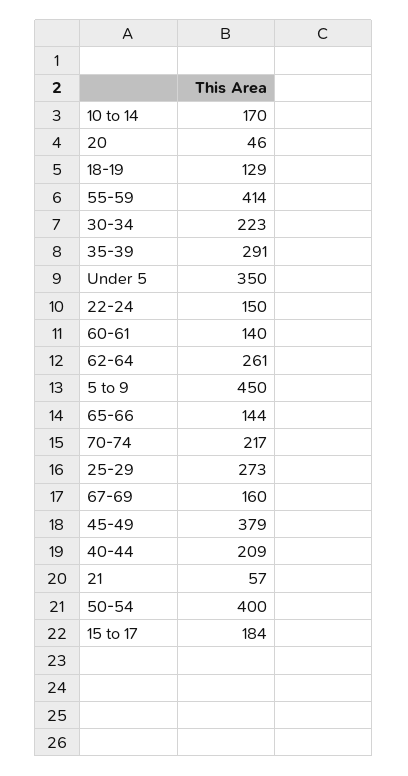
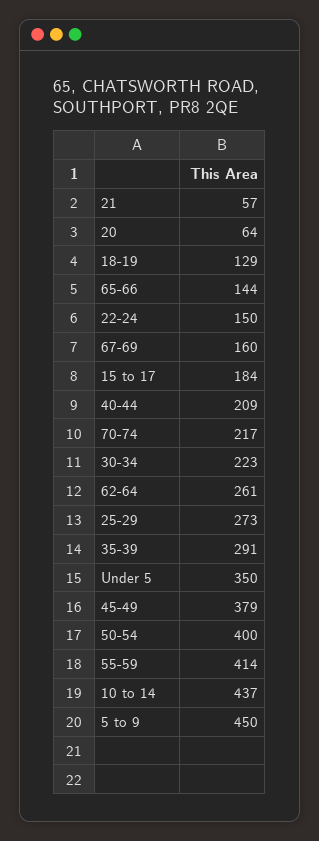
  {
-   "10 to 14": 170,
+   "10 to 14": 437,
-   "20": 46,
+   "20": 64,
    "18-19": 129,
    "55-59": 414,
    "30-34": 223,
    "35-39": 291,
    "Under 5": 350,
    "22-24": 150,
-   "60-61": 140,
    "62-64": 261,
    "5 to 9": 450,
    "65-66": 144,
    "70-74": 217,
    "25-29": 273,
    "67-69": 160,
    "45-49": 379,
    "40-44": 209,
    "21": 57,
    "50-54": 400,
    "15 to 17": 184
  }

